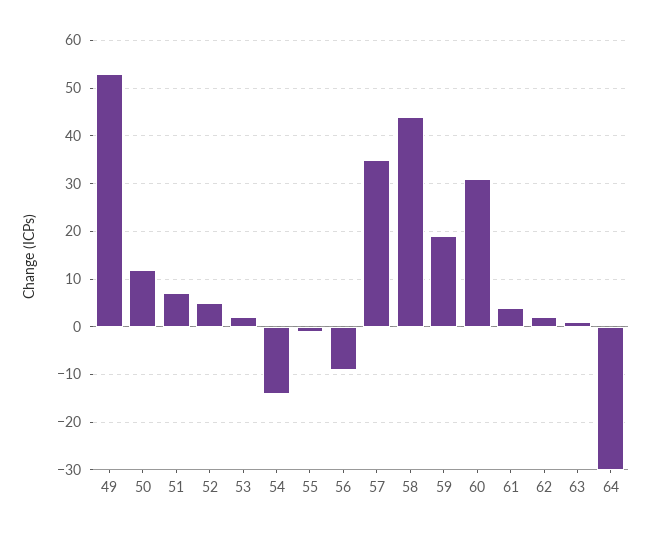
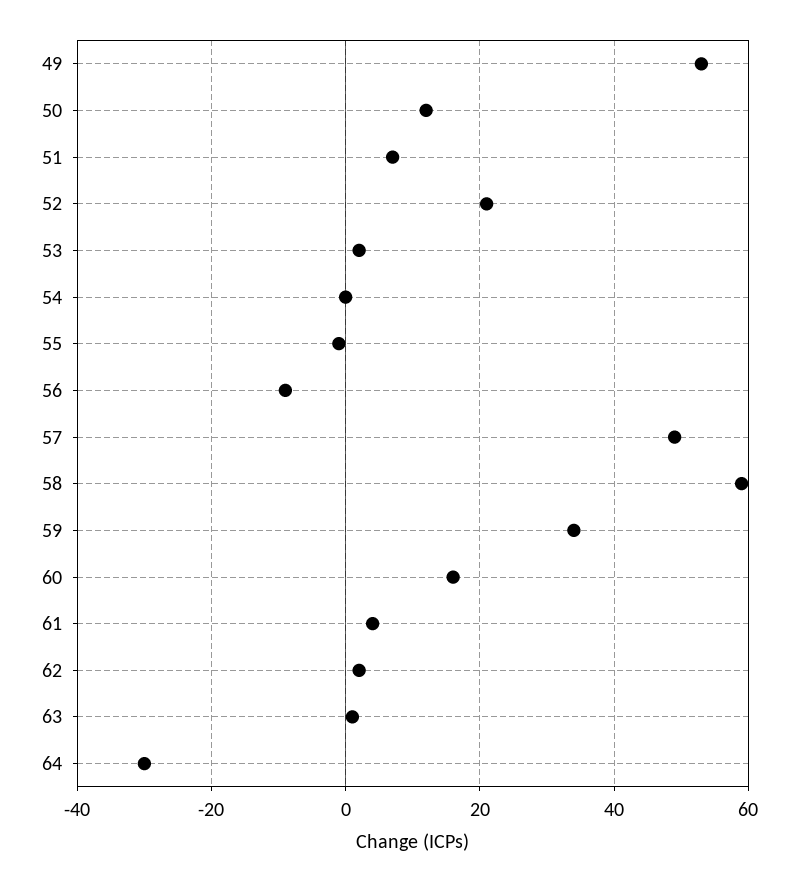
  {
    "49": 55,
    "50": 10,
    "51": 5,
-   "52": 5,
+   "52": 20,
    "53": 0,
-   "54": -15,
+   "54": 0,
    "55": 0,
    "56": -10,
-   "57": 35,
+   "57": 50,
-   "58": 45,
+   "58": 60,
-   "59": 20,
+   "59": 35,
-   "60": 30,
+   "60": 15,
    "61": 5,
    "62": 0,
    "63": 0,
    "64": -30
  }

